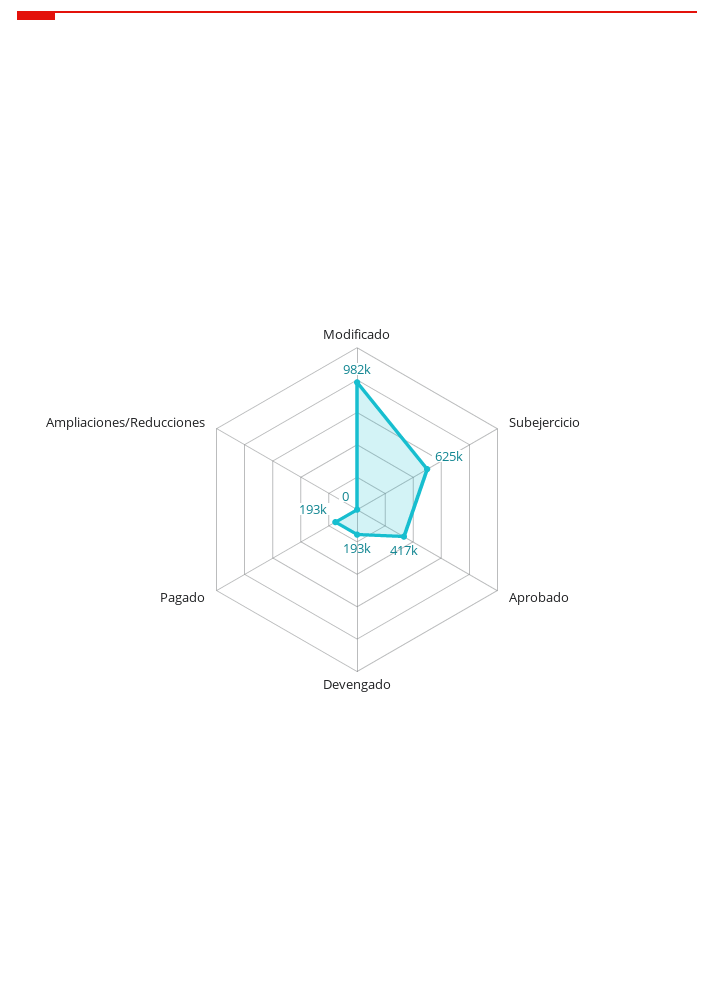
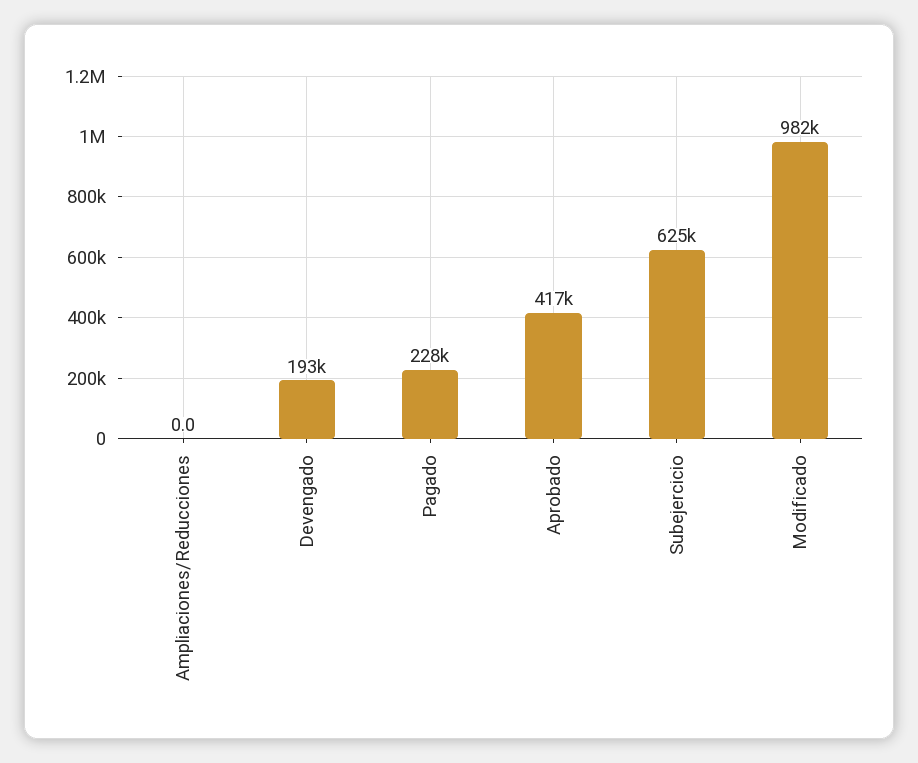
  {
    "Modificado": 982000,
    "Subejercicio": 625000,
    "Aprobado": 417000,
    "Devengado": 193000,
-   "Pagado": 193000,
+   "Pagado": 228000,
    "Ampliaciones/Reducciones": 0
  }

